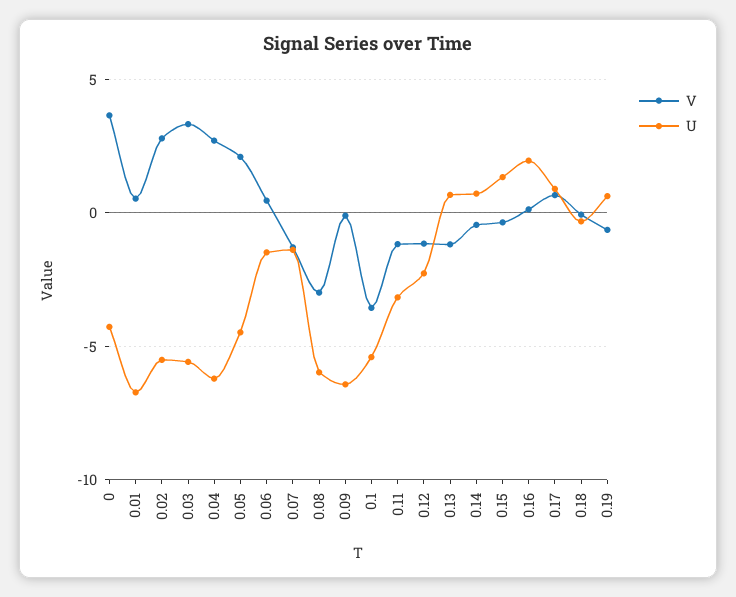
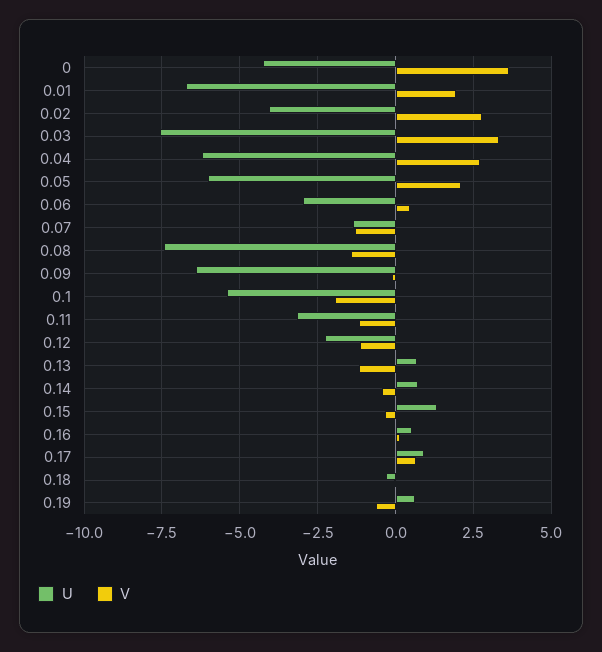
  {
    "V": {
      "0": 3.75,
-     "0.01": 0.5,
+     "0.01": 2,
      "0.02": 2.75,
      "0.03": 3.25,
      "0.04": 2.75,
      "0.05": 2,
      "0.06": 0.5,
      "0.07": -1.25,
-     "0.08": -3,
+     "0.08": -1.5,
      "0.09": 0,
-     "0.1": -3.5,
+     "0.1": -2,
      "0.11": -1.25,
      "0.12": -1.25,
      "0.13": -1.25,
      "0.14": -0.5,
      "0.15": -0.25,
      "0.16": 0.25,
      "0.17": 0.75,
      "0.18": 0,
      "0.19": -0.75
    },
    "U": {
      "0": -4.25,
      "0.01": -6.75,
-     "0.02": -5.5,
+     "0.02": -4,
-     "0.03": -5.5,
+     "0.03": -7.5,
      "0.04": -6.25,
-     "0.05": -4.5,
+     "0.05": -6,
-     "0.06": -1.5,
+     "0.06": -3,
      "0.07": -1.5,
-     "0.08": -6,
+     "0.08": -7.5,
      "0.09": -6.5,
      "0.1": -5.5,
      "0.11": -3.25,
      "0.12": -2.25,
      "0.13": 0.75,
      "0.14": 0.75,
      "0.15": 1.25,
-     "0.16": 2,
+     "0.16": 0.5,
      "0.17": 1,
      "0.18": -0.25,
      "0.19": 0.75
    }
  }

